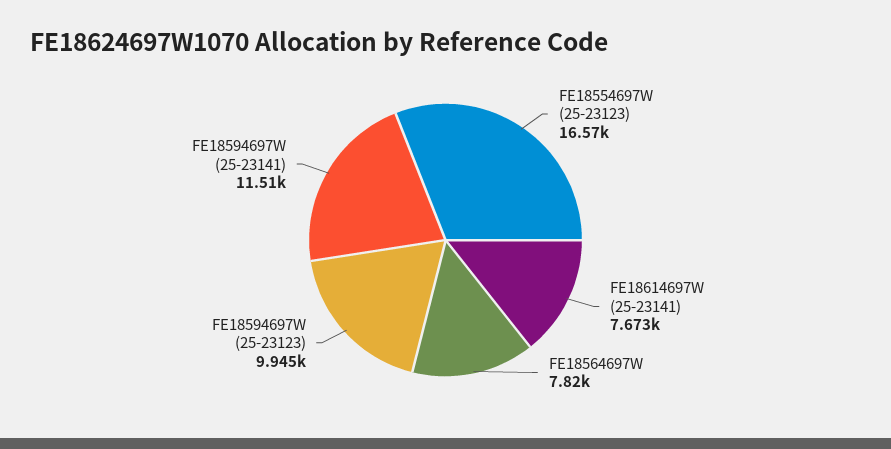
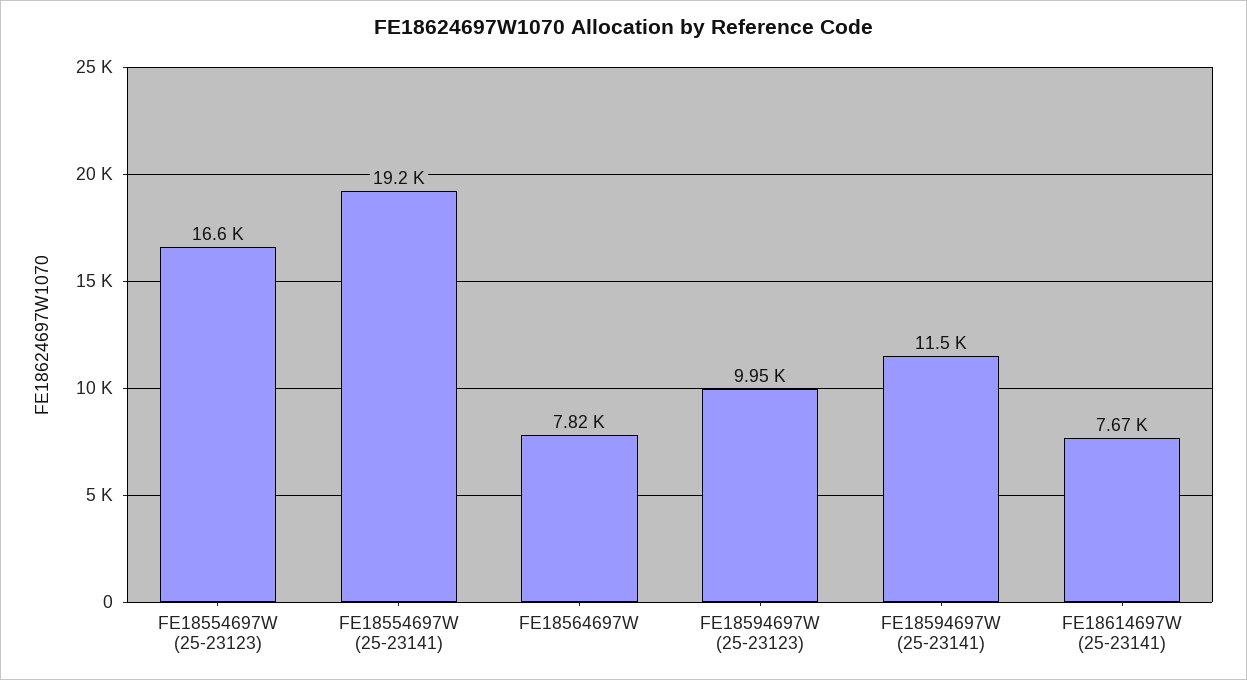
  {
    "FE18554697W (25-23123)": 16570,
    "FE18614697W (25-23141)": 7673,
    "FE18564697W": 7820,
    "FE18594697W (25-23123)": 9945,
-   "FE18594697W (25-23141)": 11510
+   "FE18594697W (25-23141)": 11510,
+   "FE18554697W (25-23141)": 19200
  }

